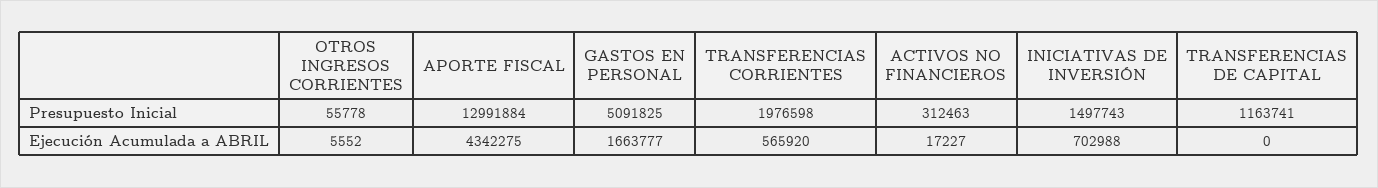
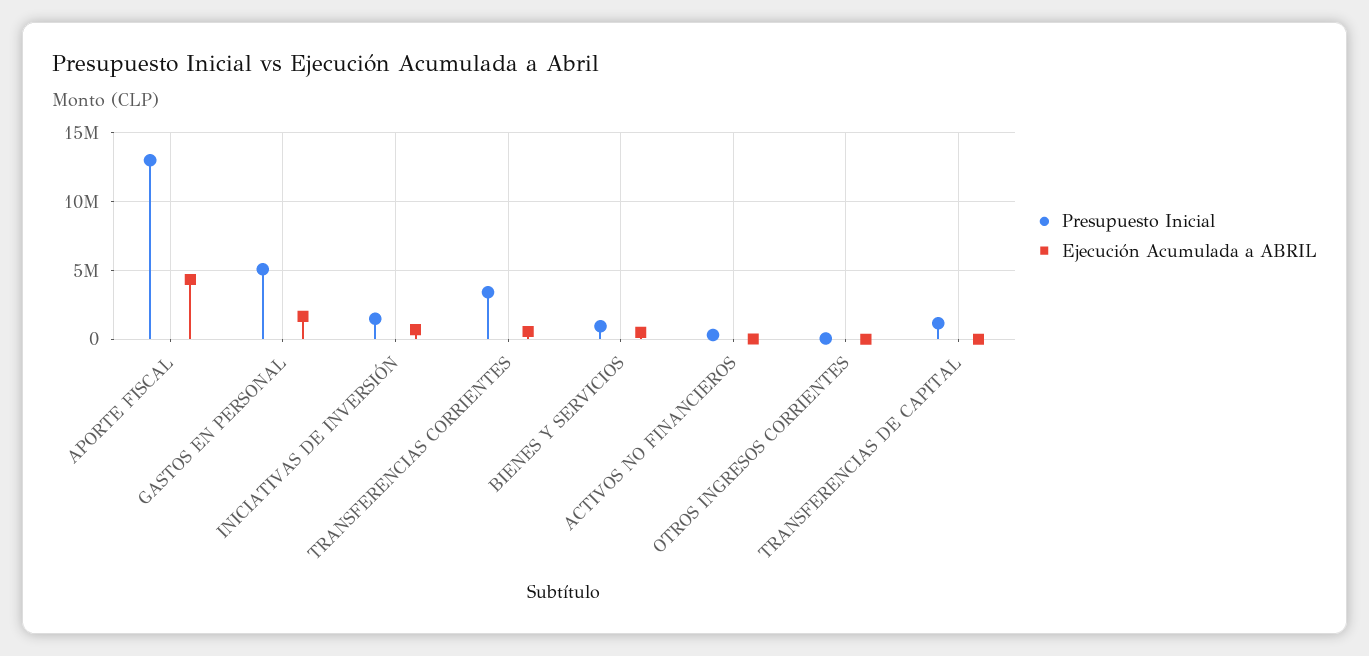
  {
    "Presupuesto Inicial": {
      "OTROS INGRESOS CORRIENTES": 55778,
      "APORTE FISCAL": 12991884,
      "GASTOS EN PERSONAL": 5091825,
-     "TRANSFERENCIAS CORRIENTES": 1976598,
+     "TRANSFERENCIAS CORRIENTES": 3500000,
      "ACTIVOS NO FINANCIEROS": 312463,
      "INICIATIVAS DE INVERSIÓN": 1497743,
-     "TRANSFERENCIAS DE CAPITAL": 1163741
+     "TRANSFERENCIAS DE CAPITAL": 1163741,
+     "BIENES Y SERVICIOS": 1000000
    },
    "Ejecución Acumulada a ABRIL": {
      "OTROS INGRESOS CORRIENTES": 5552,
      "APORTE FISCAL": 4342275,
      "GASTOS EN PERSONAL": 1663777,
      "TRANSFERENCIAS CORRIENTES": 565920,
      "ACTIVOS NO FINANCIEROS": 17227,
      "INICIATIVAS DE INVERSIÓN": 702988,
-     "TRANSFERENCIAS DE CAPITAL": 0
+     "TRANSFERENCIAS DE CAPITAL": 0,
+     "BIENES Y SERVICIOS": 500000
    }
  }

